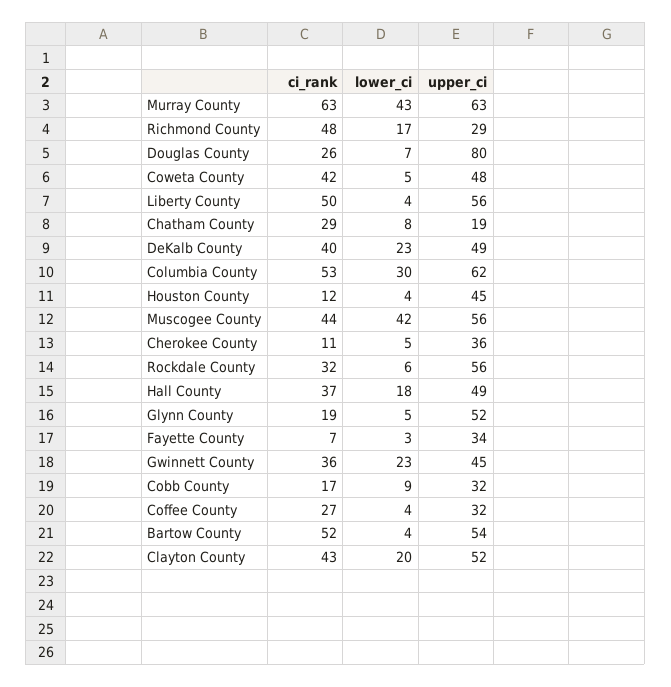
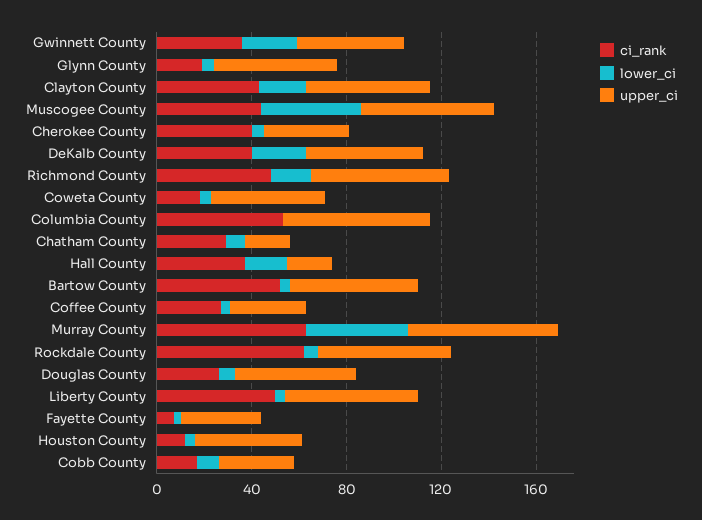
  {
    "ci_rank": {
      "Murray County": 63,
      "Richmond County": 48,
      "Douglas County": 26,
-     "Coweta County": 42,
+     "Coweta County": 20,
      "Liberty County": 50,
      "Chatham County": 29,
      "DeKalb County": 40,
      "Columbia County": 53,
      "Houston County": 12,
      "Muscogee County": 44,
-     "Cherokee County": 11,
+     "Cherokee County": 40,
-     "Rockdale County": 32,
+     "Rockdale County": 60,
      "Hall County": 37,
      "Glynn County": 19,
      "Fayette County": 7,
      "Gwinnett County": 36,
      "Cobb County": 17,
      "Coffee County": 27,
      "Bartow County": 52,
      "Clayton County": 43
    },
    "lower_ci": {
      "Murray County": 43,
      "Richmond County": 17,
      "Douglas County": 7,
      "Coweta County": 5,
      "Liberty County": 4,
      "Chatham County": 8,
      "DeKalb County": 23,
-     "Columbia County": 30,
+     "Columbia County": 0,
      "Houston County": 4,
      "Muscogee County": 42,
      "Cherokee County": 5,
      "Rockdale County": 6,
      "Hall County": 18,
      "Glynn County": 5,
      "Fayette County": 3,
      "Gwinnett County": 23,
      "Cobb County": 9,
      "Coffee County": 4,
      "Bartow County": 4,
      "Clayton County": 20
    },
    "upper_ci": {
      "Murray County": 63,
-     "Richmond County": 29,
+     "Richmond County": 60,
-     "Douglas County": 80,
+     "Douglas County": 50,
      "Coweta County": 48,
      "Liberty County": 56,
      "Chatham County": 19,
      "DeKalb County": 49,
      "Columbia County": 62,
      "Houston County": 45,
      "Muscogee County": 56,
      "Cherokee County": 36,
      "Rockdale County": 56,
-     "Hall County": 49,
+     "Hall County": 20,
      "Glynn County": 52,
      "Fayette County": 34,
      "Gwinnett County": 45,
      "Cobb County": 32,
      "Coffee County": 32,
      "Bartow County": 54,
      "Clayton County": 52
    }
  }

